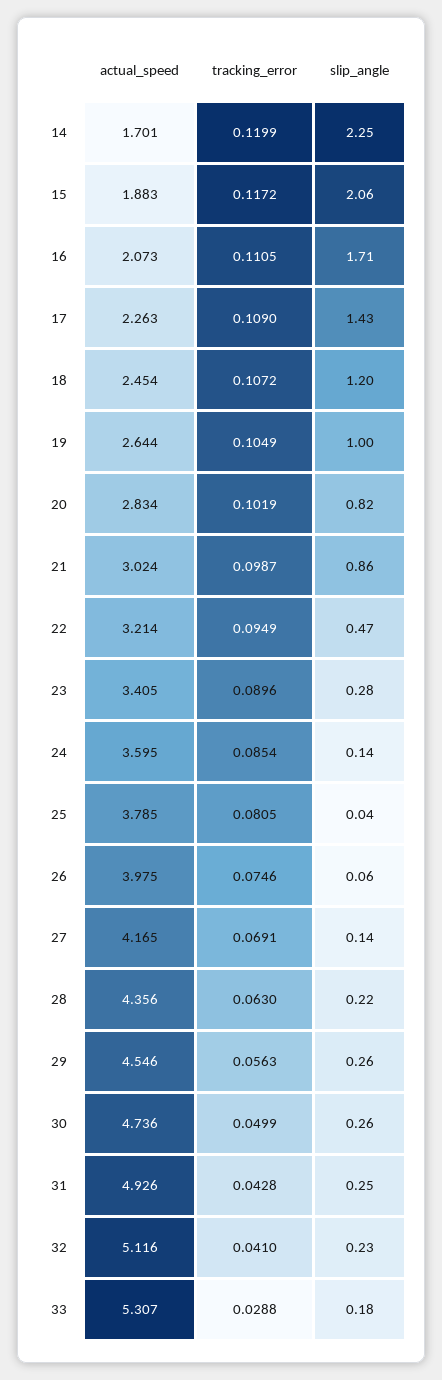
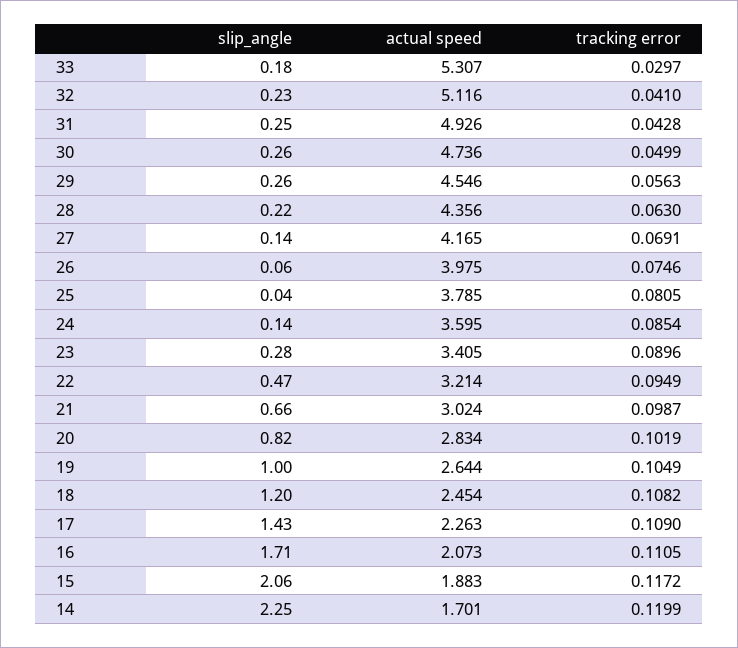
  {
    "actual_speed": {
      "14": 1.701,
      "15": 1.883,
      "16": 2.073,
      "17": 2.263,
      "18": 2.454,
      "19": 2.644,
      "20": 2.834,
      "21": 3.024,
      "22": 3.214,
      "23": 3.405,
      "24": 3.595,
      "25": 3.785,
      "26": 3.975,
      "27": 4.165,
      "28": 4.356,
      "29": 4.546,
      "30": 4.736,
      "31": 4.926,
      "32": 5.116,
      "33": 5.307
    },
    "tracking_error": {
      "14": 0.1199,
      "15": 0.1172,
      "16": 0.1105,
      "17": 0.109,
-     "18": 0.1072,
+     "18": 0.1082,
      "19": 0.1049,
      "20": 0.1019,
      "21": 0.0987,
      "22": 0.0949,
      "23": 0.0896,
      "24": 0.0854,
      "25": 0.0805,
      "26": 0.0746,
      "27": 0.0691,
      "28": 0.063,
      "29": 0.0563,
      "30": 0.0499,
      "31": 0.0428,
      "32": 0.041,
-     "33": 0.0288
+     "33": 0.0297
    },
    "slip_angle": {
      "14": 2.25,
      "15": 2.06,
      "16": 1.71,
      "17": 1.43,
      "18": 1.2,
      "19": 1,
      "20": 0.82,
-     "21": 0.86,
+     "21": 0.66,
      "22": 0.47,
      "23": 0.28,
      "24": 0.14,
      "25": 0.04,
      "26": 0.06,
      "27": 0.14,
      "28": 0.22,
      "29": 0.26,
      "30": 0.26,
      "31": 0.25,
      "32": 0.23,
      "33": 0.18
    }
  }

